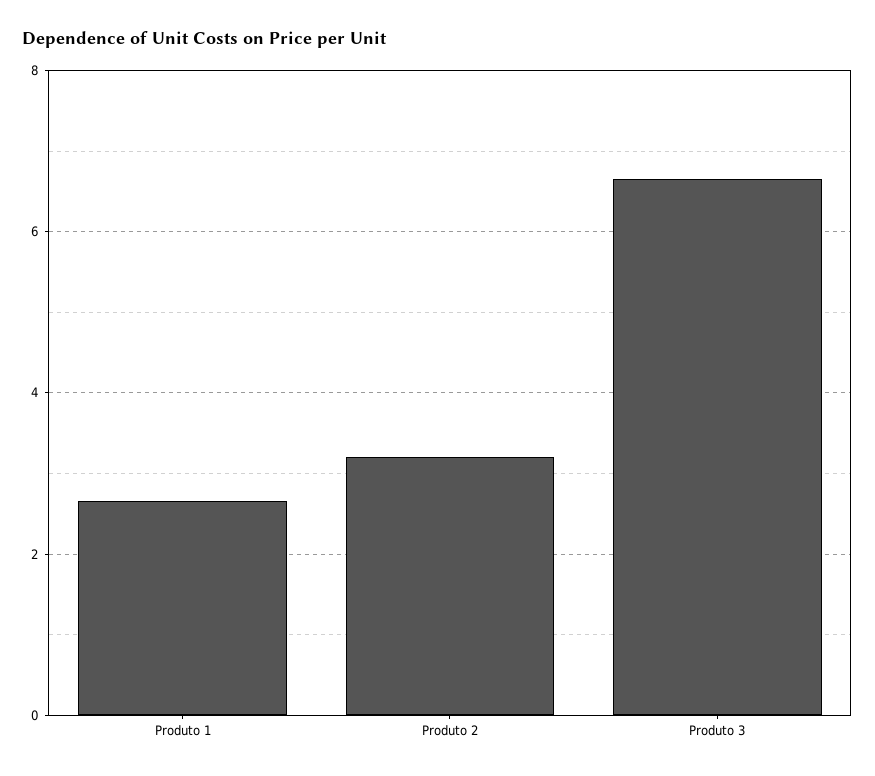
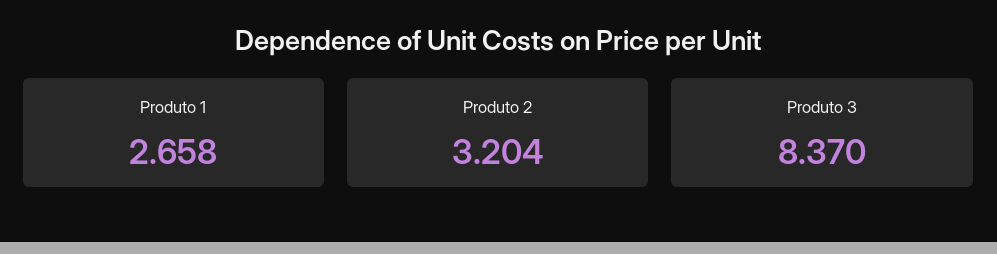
  {
    "Produto 1": 2.658,
    "Produto 2": 3.204,
-   "Produto 3": 6.6
+   "Produto 3": 8.37
  }

